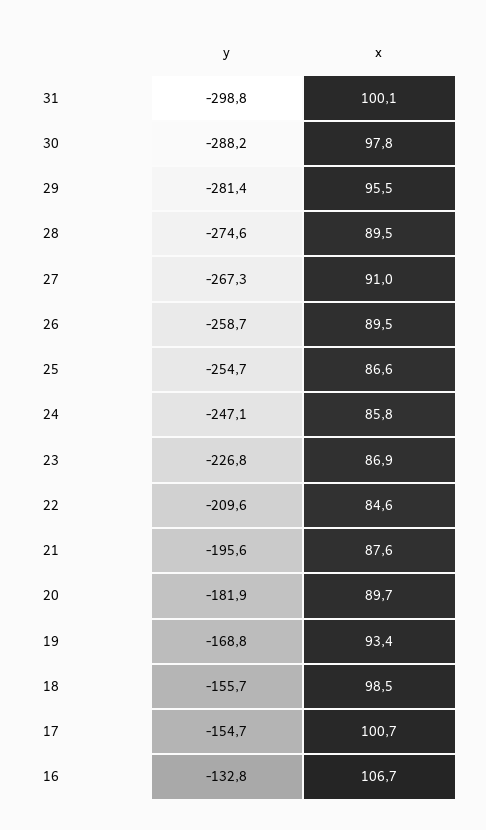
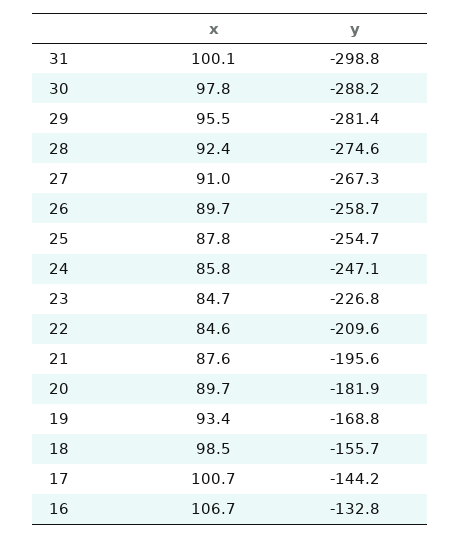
  {
    "y": {
      "31": -298.8,
      "30": -288.2,
      "29": -281.4,
      "28": -274.6,
      "27": -267.3,
      "26": -258.7,
      "25": -254.7,
      "24": -247.1,
      "23": -226.8,
      "22": -209.6,
      "21": -195.6,
      "20": -181.9,
      "19": -168.8,
      "18": -155.7,
-     "17": -154.7,
+     "17": -144.2,
      "16": -132.8
    },
    "x": {
      "31": 100.1,
      "30": 97.8,
      "29": 95.5,
-     "28": 89.5,
+     "28": 92.4,
      "27": 91,
-     "26": 89.5,
+     "26": 89.7,
-     "25": 86.6,
+     "25": 87.8,
      "24": 85.8,
-     "23": 86.9,
+     "23": 84.7,
      "22": 84.6,
      "21": 87.6,
      "20": 89.7,
      "19": 93.4,
      "18": 98.5,
      "17": 100.7,
      "16": 106.7
    }
  }

